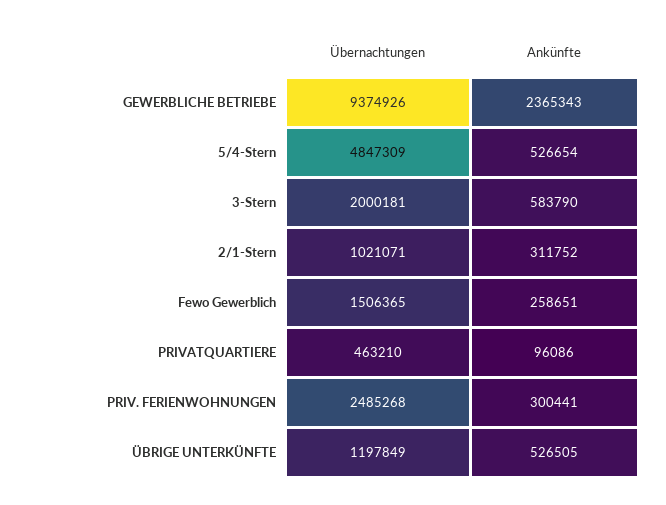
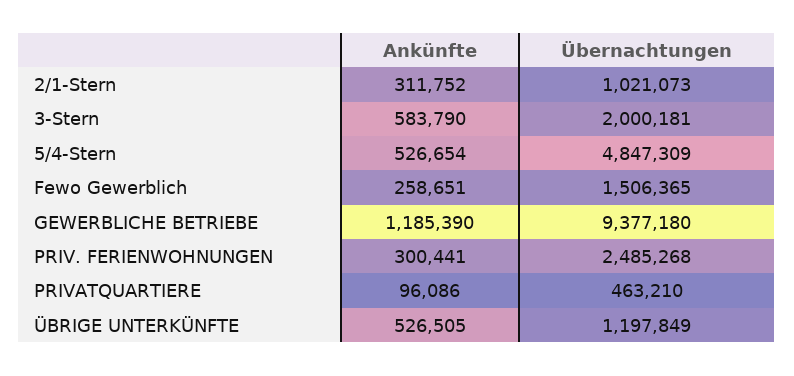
  {
    "Übernachtungen": {
-     "GEWERBLICHE BETRIEBE": 9374926,
+     "GEWERBLICHE BETRIEBE": 9377180,
      "5/4-Stern": 4847309,
      "3-Stern": 2000181,
-     "2/1-Stern": 1021071,
+     "2/1-Stern": 1021073,
      "Fewo Gewerblich": 1506365,
      "PRIVATQUARTIERE": 463210,
      "PRIV. FERIENWOHNUNGEN": 2485268,
      "ÜBRIGE UNTERKÜNFTE": 1197849
    },
    "Ankünfte": {
-     "GEWERBLICHE BETRIEBE": 2365343,
+     "GEWERBLICHE BETRIEBE": 1185390,
      "5/4-Stern": 526654,
      "3-Stern": 583790,
      "2/1-Stern": 311752,
      "Fewo Gewerblich": 258651,
      "PRIVATQUARTIERE": 96086,
      "PRIV. FERIENWOHNUNGEN": 300441,
      "ÜBRIGE UNTERKÜNFTE": 526505
    }
  }

